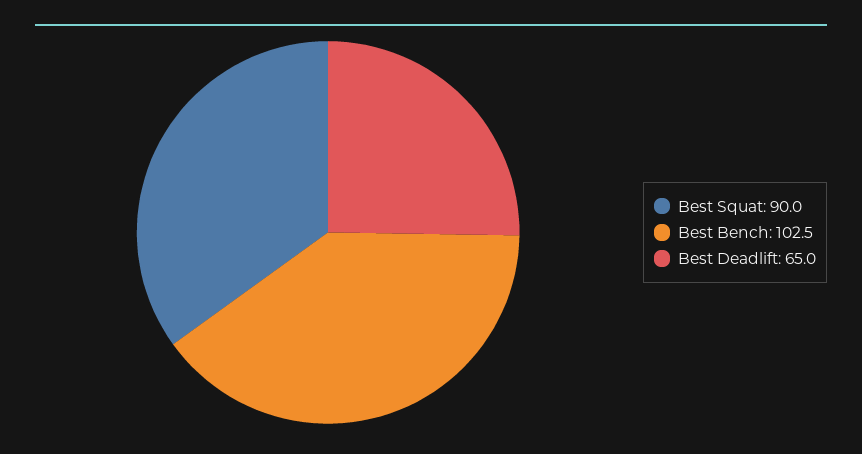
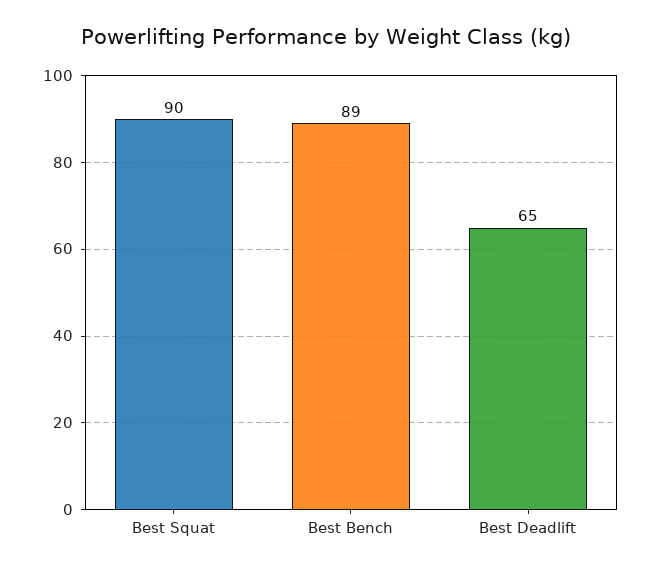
  {
    "Best Squat": 90,
-   "Best Bench": 102.5,
+   "Best Bench": 89,
    "Best Deadlift": 65
  }

